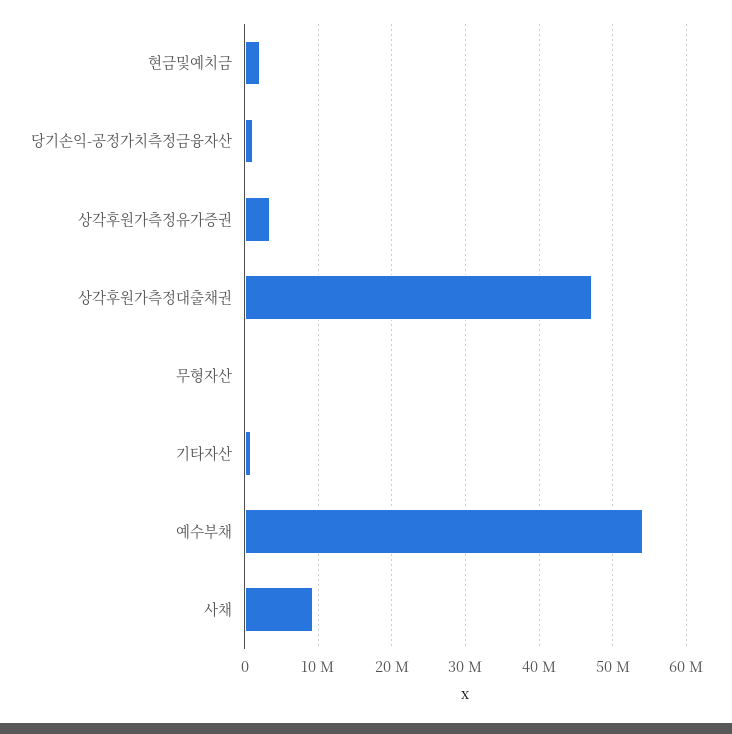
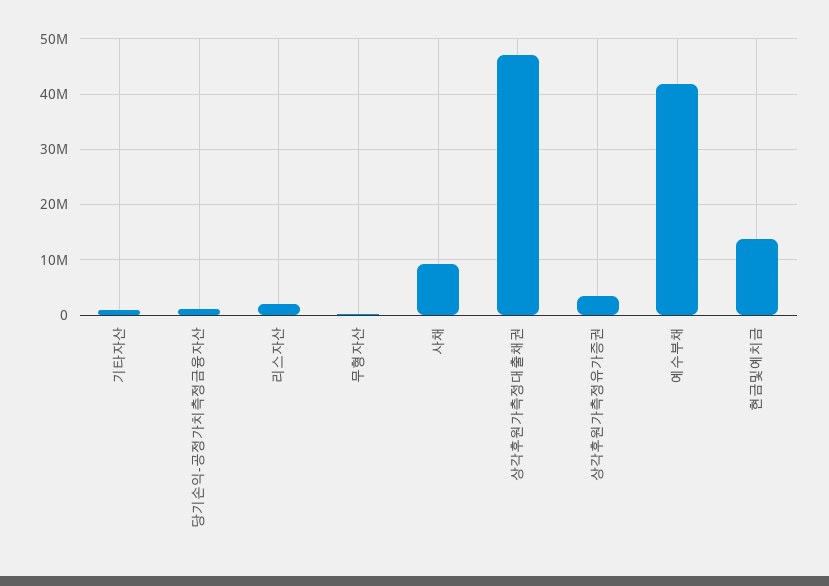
  {
-   "현금및예치금": 2000000,
+   "현금및예치금": 14000000,
    "당기손익-공정가치측정금융자산": 1000000,
    "상각후원가측정유가증권": 3000000,
    "상각후원가측정대출채권": 47000000,
    "무형자산": 0,
    "기타자산": 1000000,
-   "예수부채": 54000000,
+   "예수부채": 42000000,
-   "사채": 9000000
+   "사채": 9000000,
+   "리스자산": 2000000
  }

